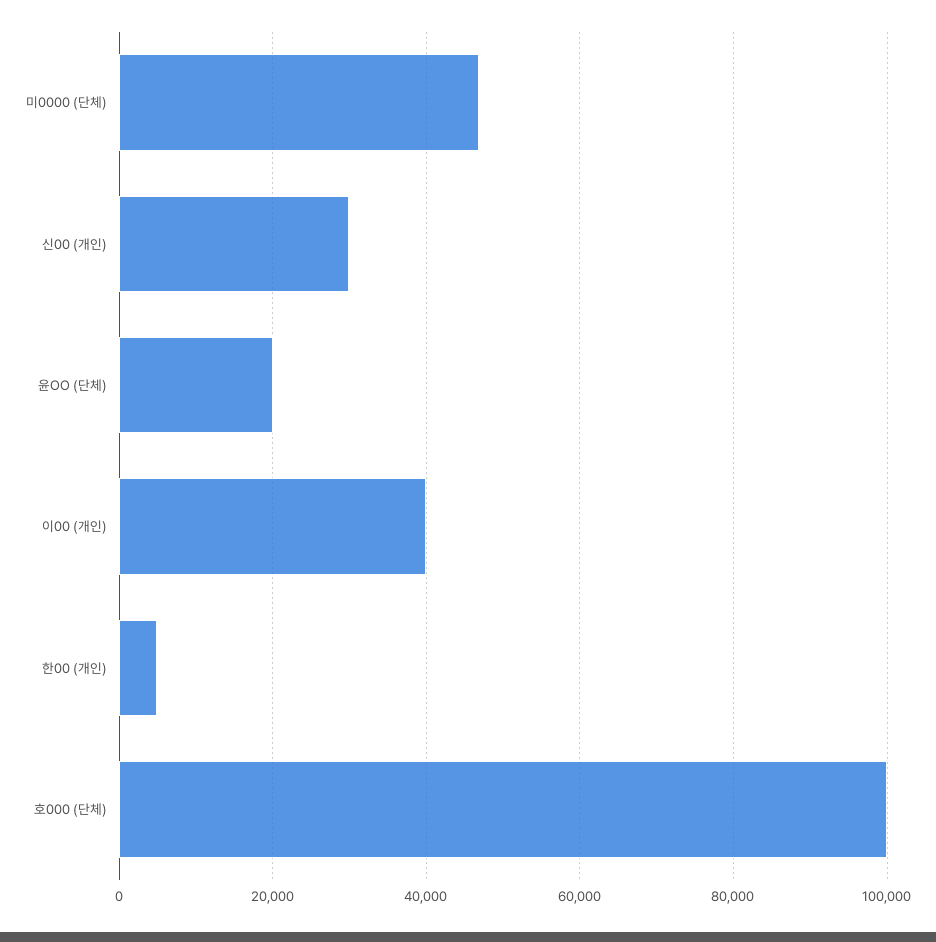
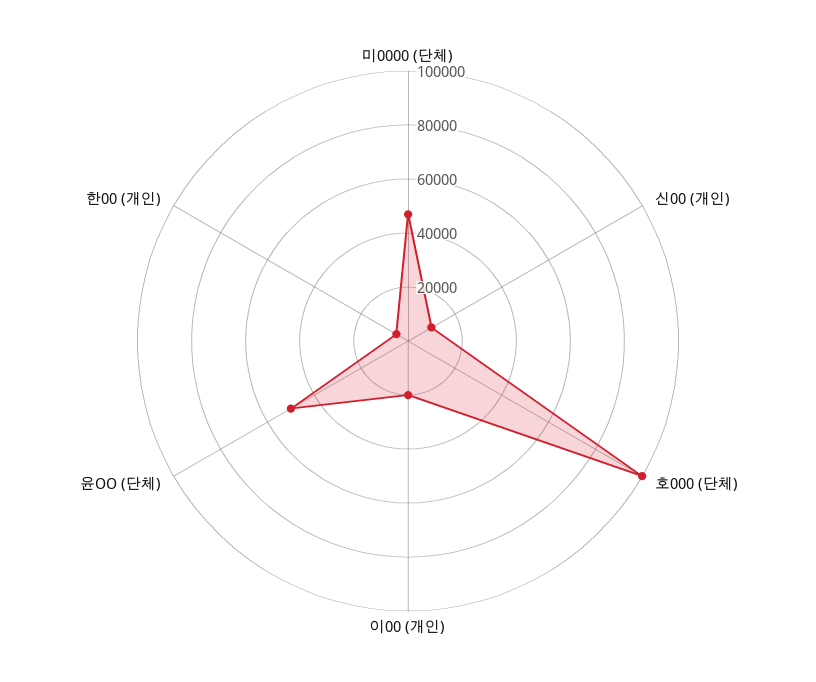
  {
    "미0000 (단체)": 46000,
-   "신00 (개인)": 30000,
+   "신00 (개인)": 10000,
-   "윤OO (단체)": 20000,
+   "윤OO (단체)": 50000,
-   "이00 (개인)": 40000,
+   "이00 (개인)": 20000,
    "한00 (개인)": 6000,
    "호000 (단체)": 100000
  }

